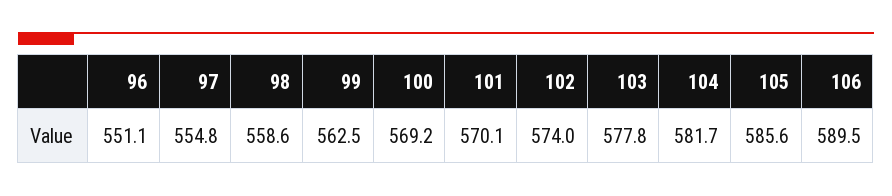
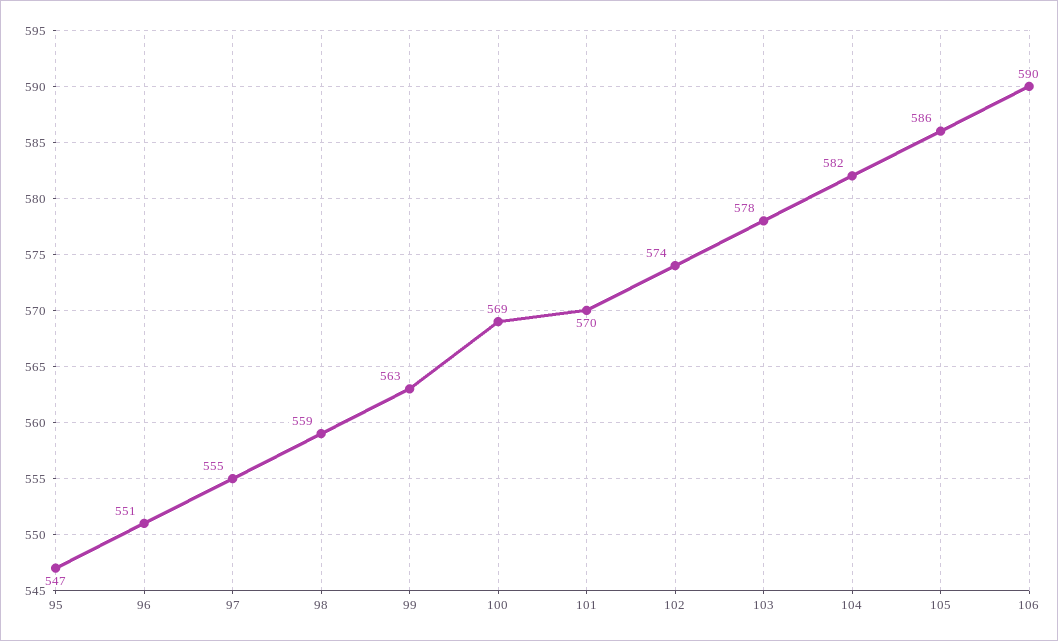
  {
    "96": 551.1,
    "97": 554.8,
    "98": 558.6,
    "99": 562.5,
    "100": 569.2,
    "101": 570.1,
    "102": 574,
    "103": 577.8,
    "104": 581.7,
    "105": 585.6,
-   "106": 589.5
+   "106": 589.5,
+   "95": 547
  }

